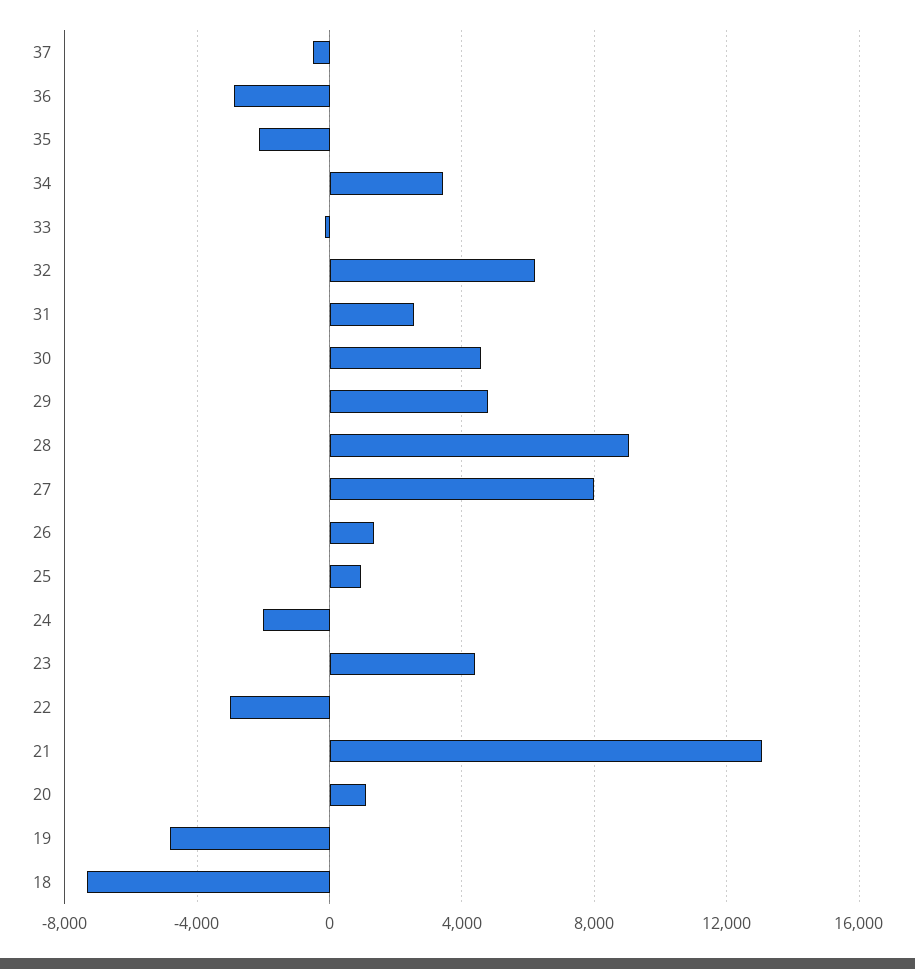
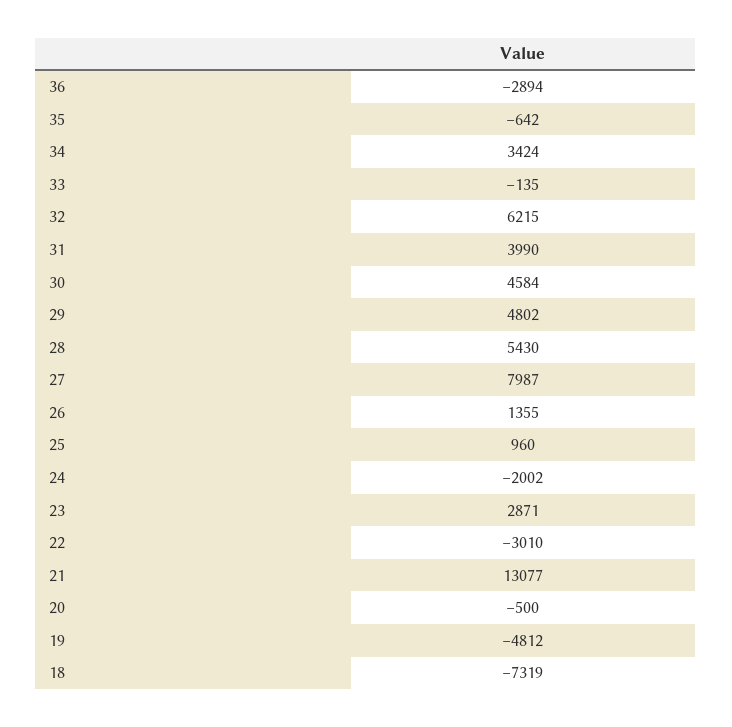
  {
-   "37": -500,
    "36": -2894,
-   "35": -2000,
+   "35": -642,
    "34": 3424,
    "33": -135,
    "32": 6215,
-   "31": 2500,
+   "31": 3990,
    "30": 4584,
    "29": 4802,
-   "28": 9000,
+   "28": 5430,
    "27": 7987,
    "26": 1355,
    "25": 960,
    "24": -2002,
-   "23": 4500,
+   "23": 2871,
    "22": -3010,
    "21": 13077,
-   "20": 1000,
+   "20": -500,
    "19": -4812,
    "18": -7319
  }

